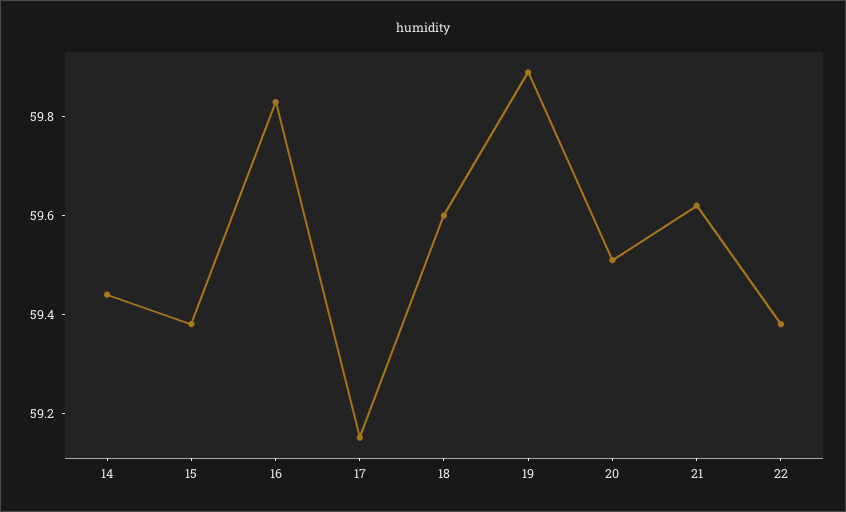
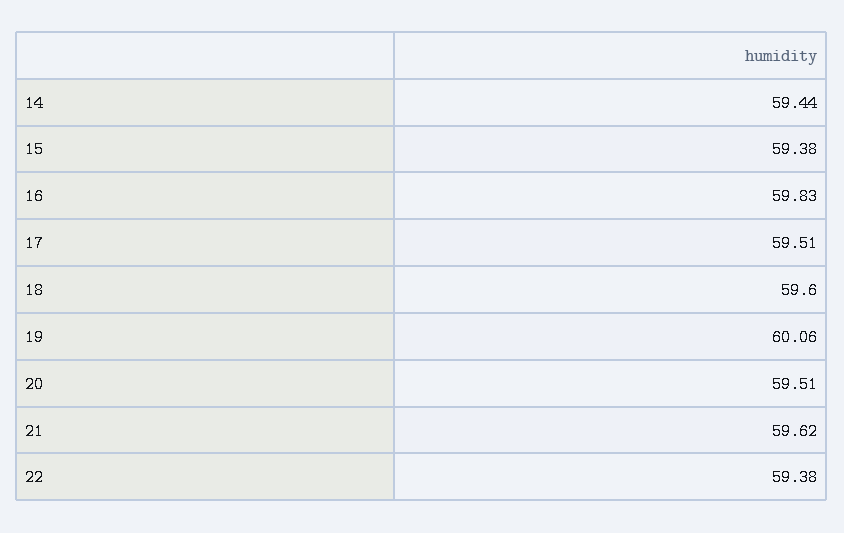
  {
    "14": 59.44,
    "15": 59.38,
    "16": 59.83,
-   "17": 59.15,
+   "17": 59.51,
    "18": 59.6,
-   "19": 59.9,
+   "19": 60.06,
    "20": 59.51,
    "21": 59.62,
    "22": 59.38
  }

